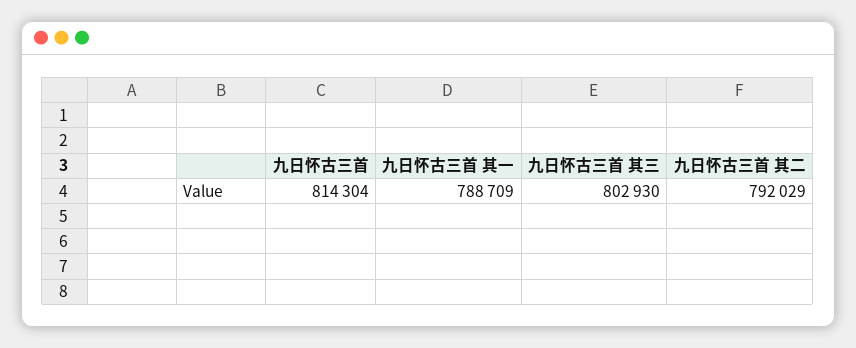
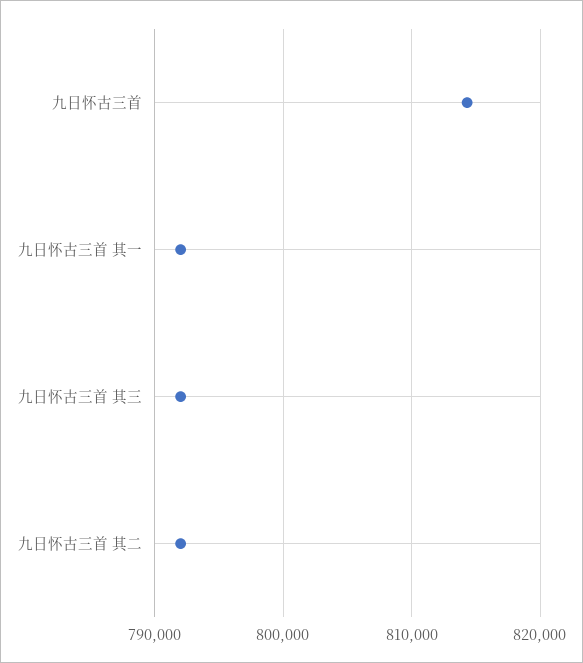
  {
    "九日怀古三首": 814304,
-   "九日怀古三首 其一": 788709,
+   "九日怀古三首 其一": 792000,
-   "九日怀古三首 其三": 802930,
+   "九日怀古三首 其三": 792000,
    "九日怀古三首 其二": 792029
  }

